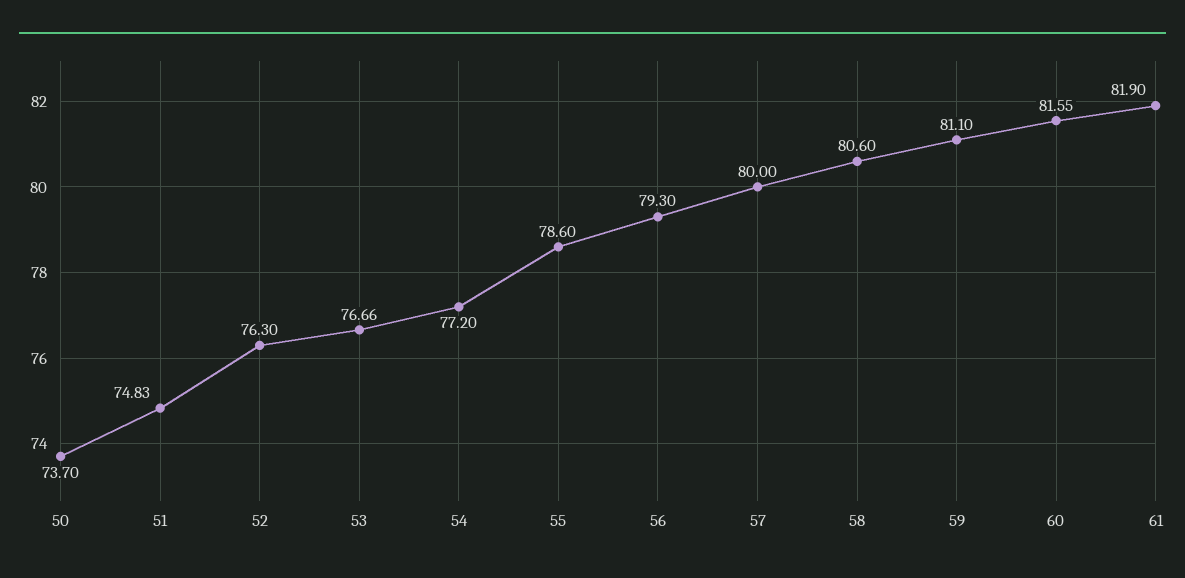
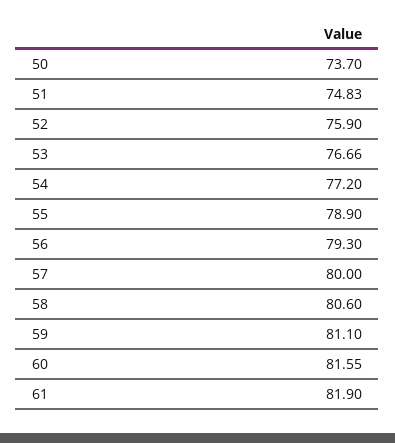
  {
    "50": 73.7,
    "51": 74.83,
-   "52": 76.3,
+   "52": 75.9,
    "53": 76.66,
    "54": 77.2,
-   "55": 78.6,
+   "55": 78.9,
    "56": 79.3,
    "57": 80,
    "58": 80.6,
    "59": 81.1,
    "60": 81.55,
    "61": 81.9
  }

